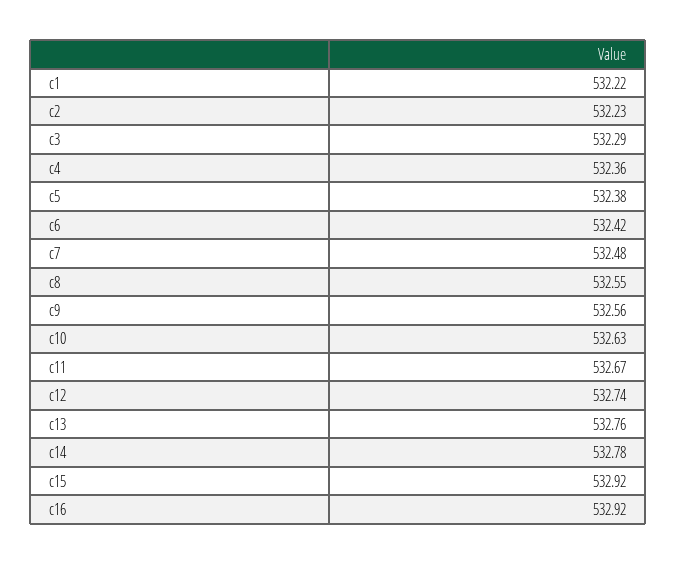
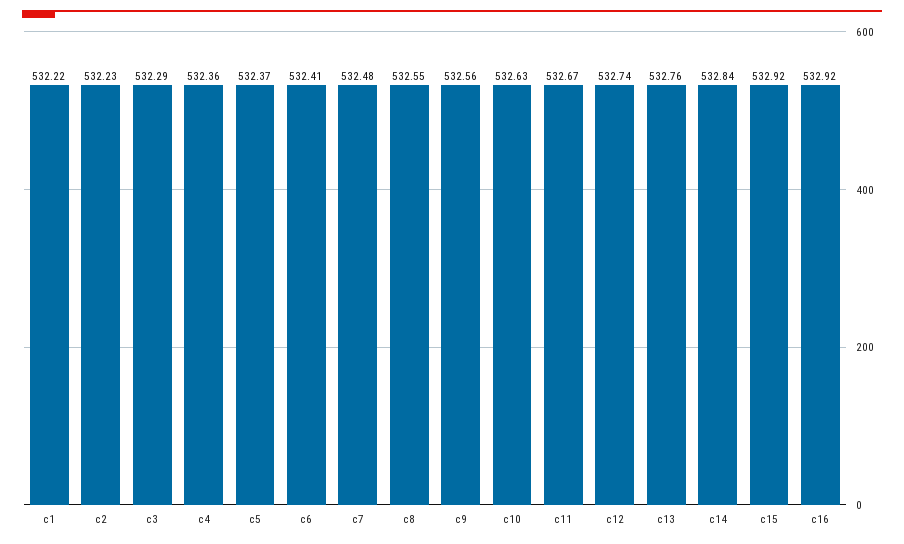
  {
    "c1": 532.22,
    "c2": 532.23,
    "c3": 532.29,
    "c4": 532.36,
-   "c5": 532.38,
+   "c5": 532.37,
-   "c6": 532.42,
+   "c6": 532.41,
    "c7": 532.48,
    "c8": 532.55,
    "c9": 532.56,
    "c10": 532.63,
    "c11": 532.67,
    "c12": 532.74,
    "c13": 532.76,
-   "c14": 532.78,
+   "c14": 532.84,
    "c15": 532.92,
    "c16": 532.92
  }

